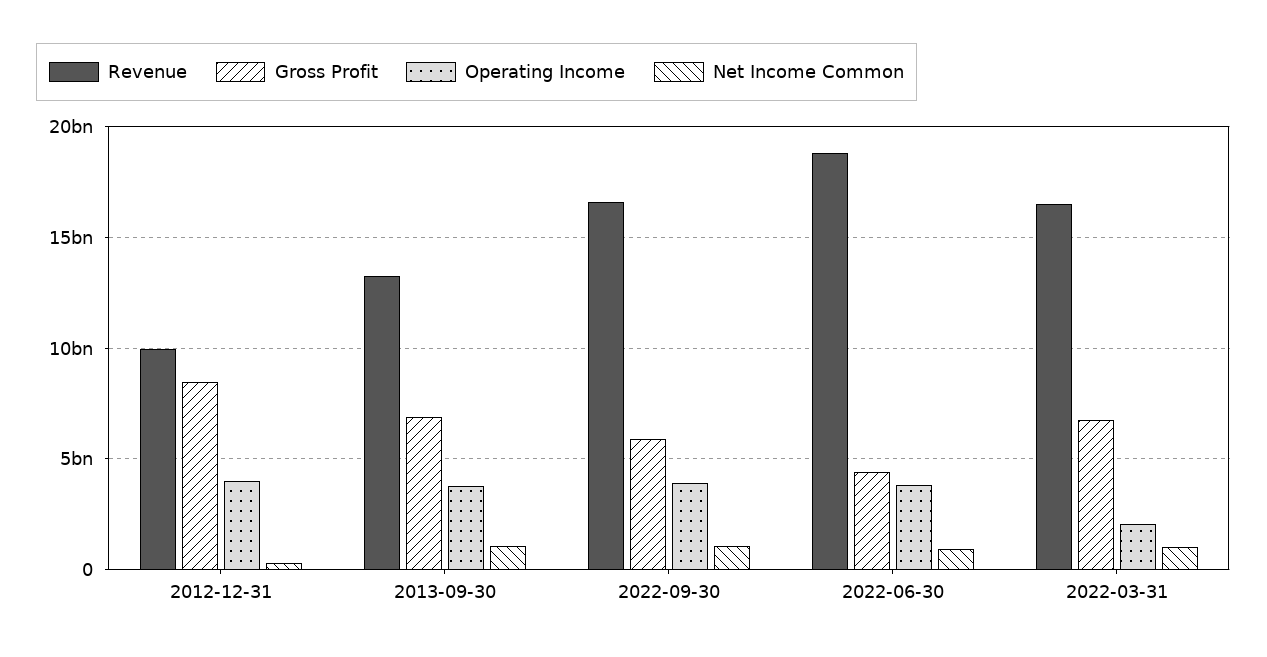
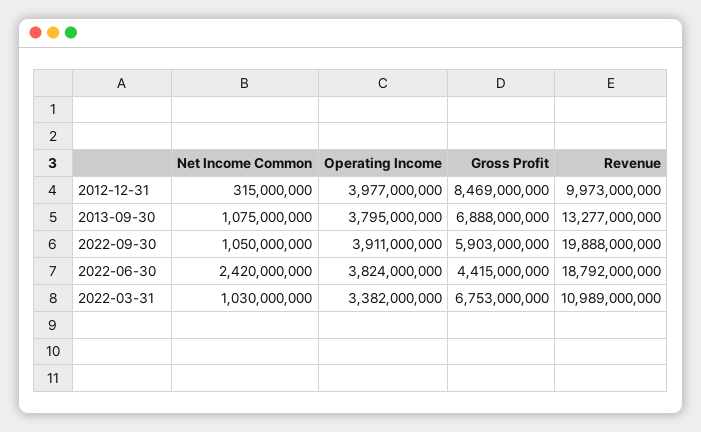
  {
    "Revenue": {
      "2012-12-31": 9973000000,
      "2013-09-30": 13277000000,
-     "2022-09-30": 16500000000,
+     "2022-09-30": 19888000000,
      "2022-06-30": 18792000000,
-     "2022-03-31": 16500000000
+     "2022-03-31": 10989000000
    },
    "Gross Profit": {
      "2012-12-31": 8469000000,
      "2013-09-30": 6888000000,
      "2022-09-30": 5903000000,
      "2022-06-30": 4415000000,
      "2022-03-31": 6753000000
    },
    "Operating Income": {
      "2012-12-31": 3977000000,
      "2013-09-30": 3795000000,
      "2022-09-30": 3911000000,
      "2022-06-30": 3824000000,
-     "2022-03-31": 2000000000
+     "2022-03-31": 3382000000
    },
    "Net Income Common": {
      "2012-12-31": 315000000,
      "2013-09-30": 1075000000,
      "2022-09-30": 1050000000,
-     "2022-06-30": 1000000000,
+     "2022-06-30": 2420000000,
      "2022-03-31": 1030000000
    }
  }

